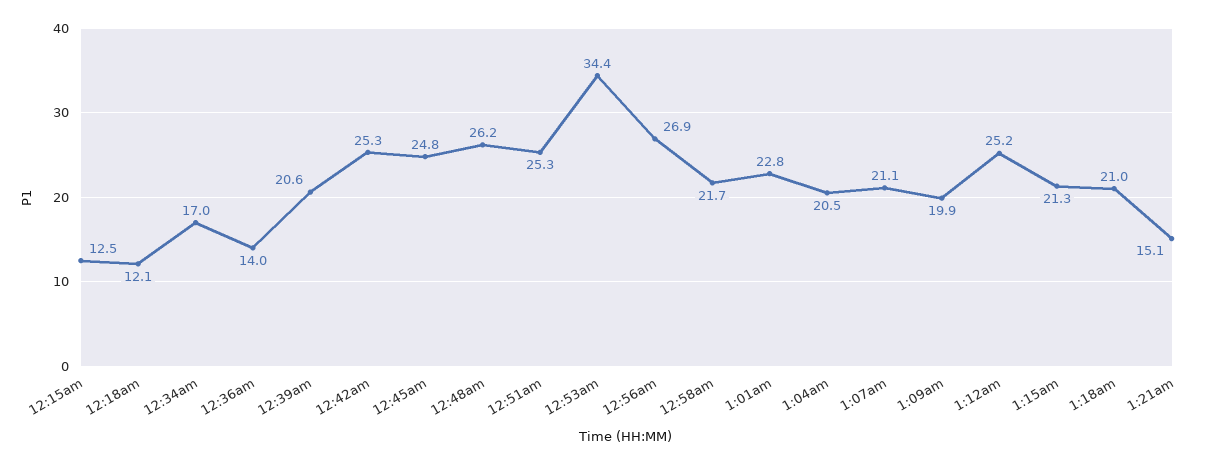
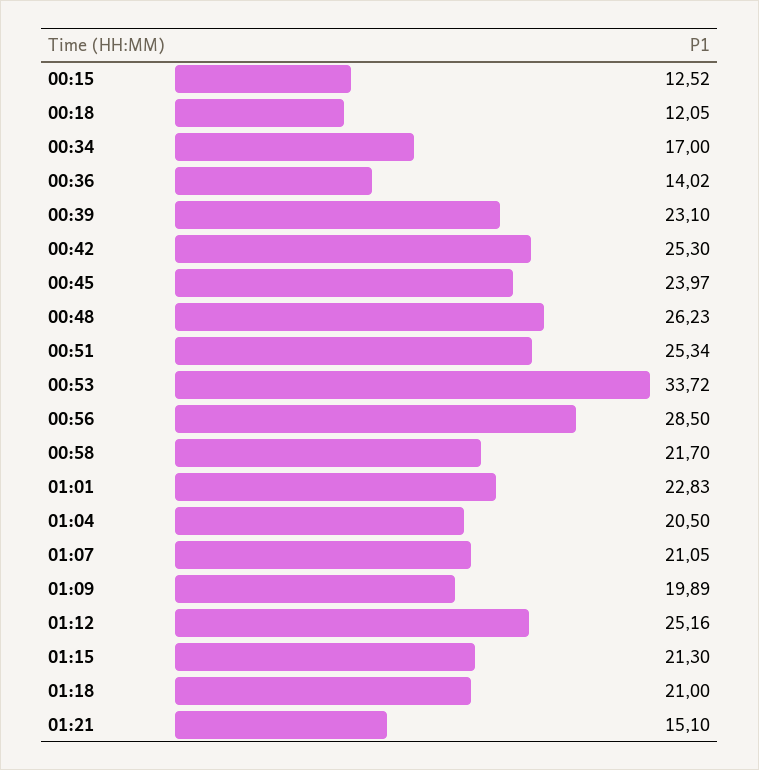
  {
    "12:15am": 12.52,
    "12:18am": 12.05,
    "12:34am": 17,
    "12:36am": 14.02,
-   "12:39am": 20.6,
+   "12:39am": 23.1,
    "12:42am": 25.3,
-   "12:45am": 24.8,
+   "12:45am": 23.97,
    "12:48am": 26.23,
    "12:51am": 25.34,
-   "12:53am": 34.4,
+   "12:53am": 33.72,
-   "12:56am": 26.9,
+   "12:56am": 28.5,
    "12:58am": 21.7,
    "1:01am": 22.83,
    "1:04am": 20.5,
    "1:07am": 21.05,
    "1:09am": 19.89,
    "1:12am": 25.16,
    "1:15am": 21.3,
    "1:18am": 21,
    "1:21am": 15.1
  }

